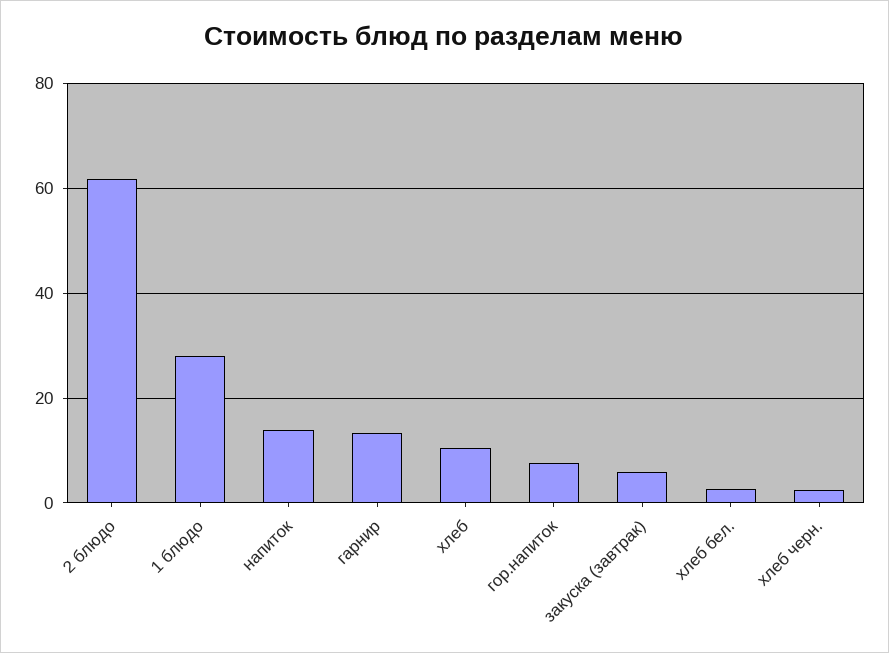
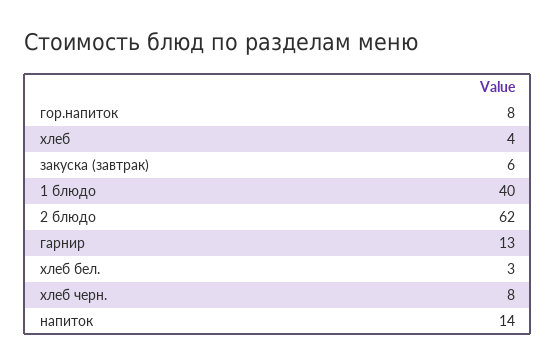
  {
    "2 блюдо": 62,
-   "1 блюдо": 28,
+   "1 блюдо": 40,
    "напиток": 14,
    "гарнир": 13,
-   "хлеб": 10,
+   "хлеб": 4,
    "гор.напиток": 8,
    "закуска (завтрак)": 6,
    "хлеб бел.": 3,
-   "хлеб черн.": 2
+   "хлеб черн.": 8
  }

